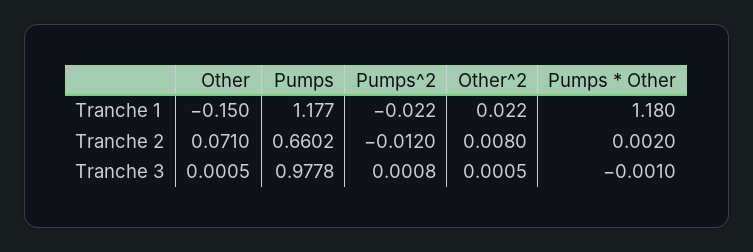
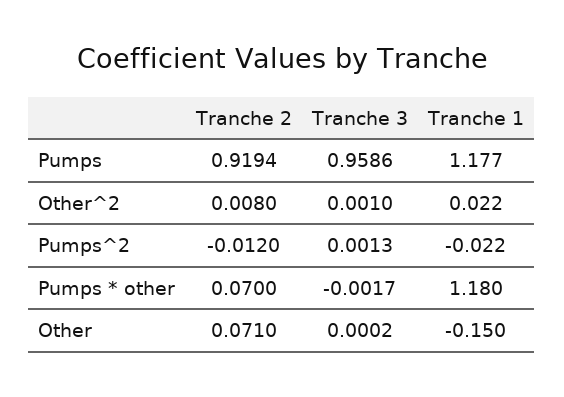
  {
    "Other": {
      "Tranche 1": -0.15,
      "Tranche 2": 0.071,
-     "Tranche 3": 0.0005
+     "Tranche 3": 0.0002
    },
    "Pumps": {
      "Tranche 1": 1.177,
-     "Tranche 2": 0.6602,
+     "Tranche 2": 0.9194,
-     "Tranche 3": 0.9778
+     "Tranche 3": 0.9586
    },
    "Pumps^2": {
      "Tranche 1": -0.022,
      "Tranche 2": -0.012,
-     "Tranche 3": 0.0008
+     "Tranche 3": 0.0013
    },
    "Other^2": {
      "Tranche 1": 0.022,
      "Tranche 2": 0.008,
-     "Tranche 3": 0.0005
+     "Tranche 3": 0.001
    },
    "Pumps * Other": {
      "Tranche 1": 1.18,
-     "Tranche 2": 0.002,
+     "Tranche 2": 0.07,
-     "Tranche 3": -0.001
+     "Tranche 3": -0.0017
    }
  }

